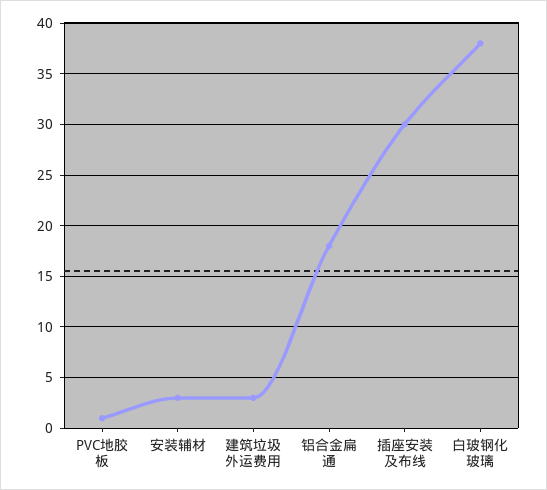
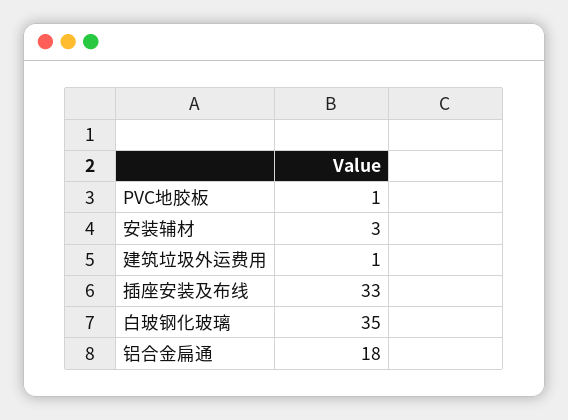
  {
    "PVC地胶板": 1,
    "安装辅材": 3,
-   "建筑垃圾外运费用": 3,
+   "建筑垃圾外运费用": 1,
    "铝合金扁通": 18,
-   "插座安装及布线": 30,
+   "插座安装及布线": 33,
-   "白玻钢化玻璃": 38
+   "白玻钢化玻璃": 35
  }

